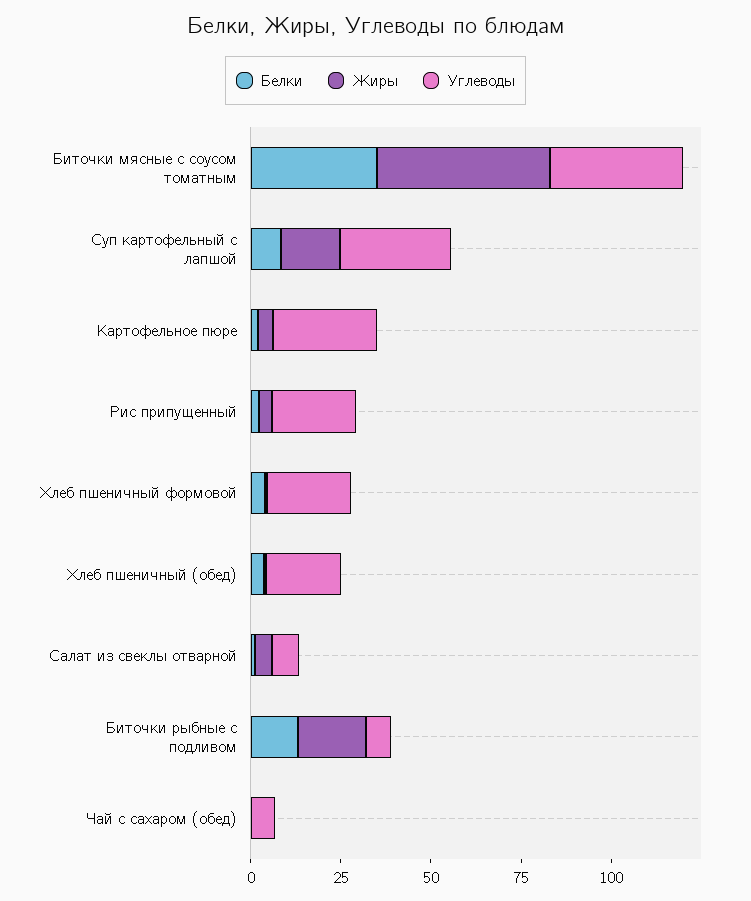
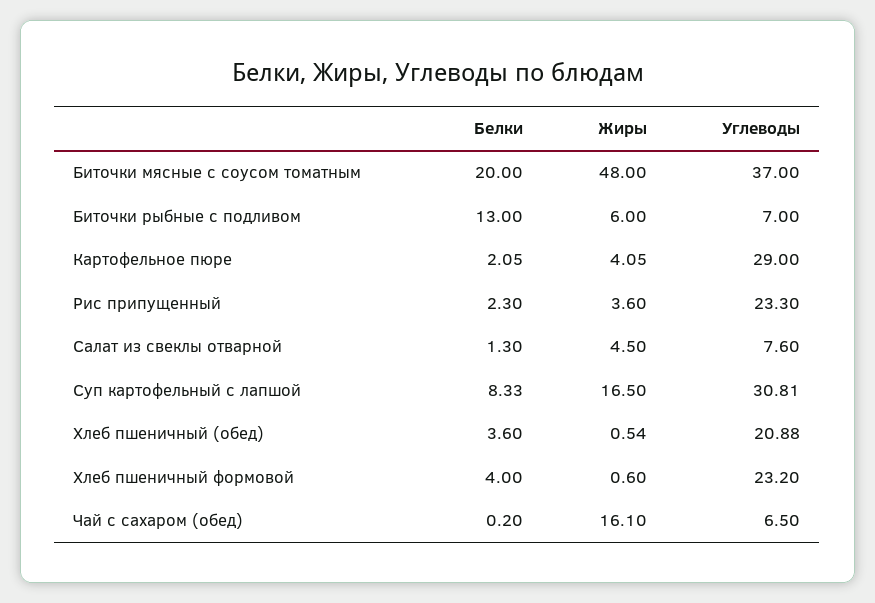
  {
    "Белки": {
-     "Биточки мясные с соусом томатным": 35,
+     "Биточки мясные с соусом томатным": 20,
      "Суп картофельный с лапшой": 8.33,
      "Картофельное пюре": 2.05,
      "Рис припущенный": 2.3,
      "Хлеб пшеничный формовой": 4,
      "Хлеб пшеничный (обед)": 3.6,
      "Салат из свеклы отварной": 1.3,
      "Биточки рыбные с подливом": 13,
      "Чай с сахаром (обед)": 0.2
    },
    "Жиры": {
      "Биточки мясные с соусом томатным": 48,
      "Суп картофельный с лапшой": 16.5,
      "Картофельное пюре": 4.05,
      "Рис припущенный": 3.6,
      "Хлеб пшеничный формовой": 0.6,
      "Хлеб пшеничный (обед)": 0.54,
      "Салат из свеклы отварной": 4.5,
-     "Биточки рыбные с подливом": 20,
+     "Биточки рыбные с подливом": 6,
-     "Чай с сахаром (обед)": 0
+     "Чай с сахаром (обед)": 16.1
    },
    "Углеводы": {
      "Биточки мясные с соусом томатным": 37,
      "Суп картофельный с лапшой": 30.81,
      "Картофельное пюре": 29,
      "Рис припущенный": 23.3,
      "Хлеб пшеничный формовой": 23.2,
      "Хлеб пшеничный (обед)": 20.88,
      "Салат из свеклы отварной": 7.6,
      "Биточки рыбные с подливом": 7,
      "Чай с сахаром (обед)": 6.5
    }
  }

